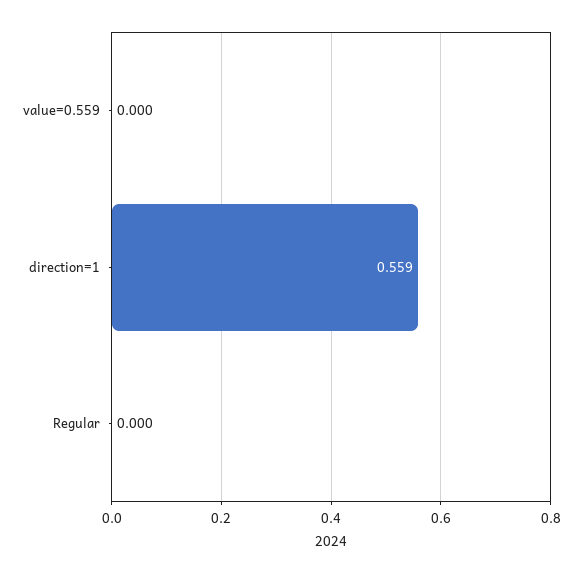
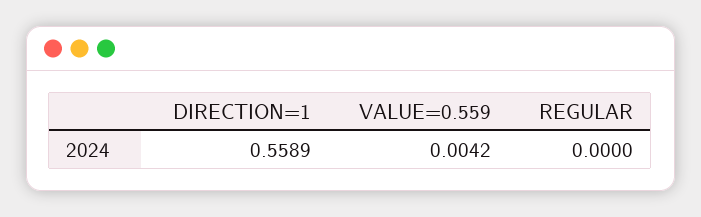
  {
-   "value=0.559": 0,
+   "value=0.559": 0.0042,
    "direction=1": 0.5589,
    "Regular": 0
  }

